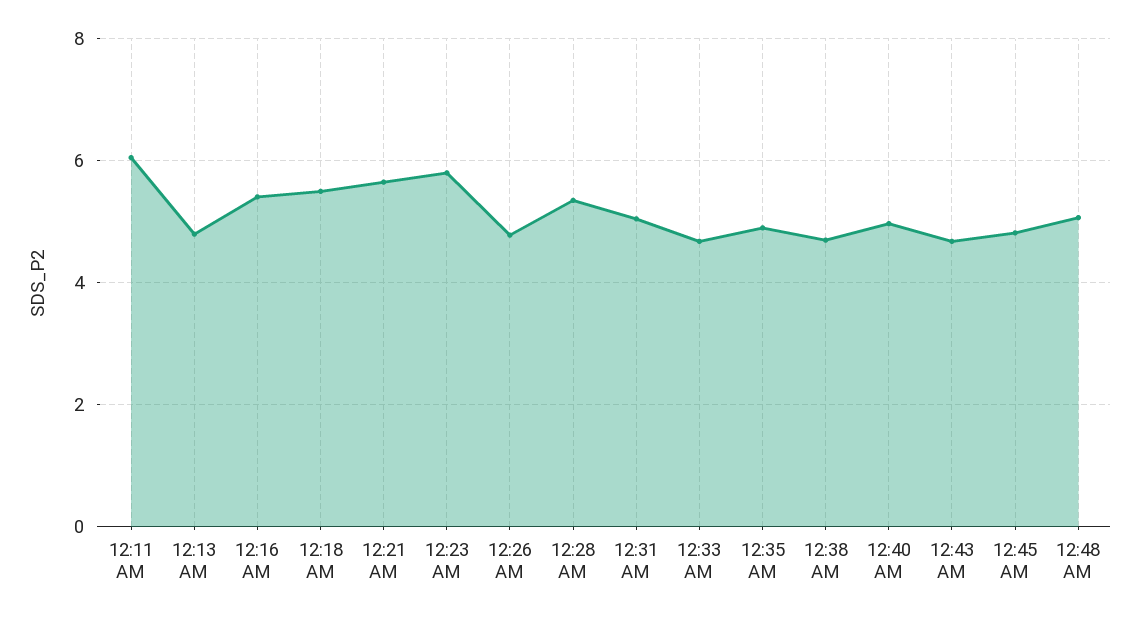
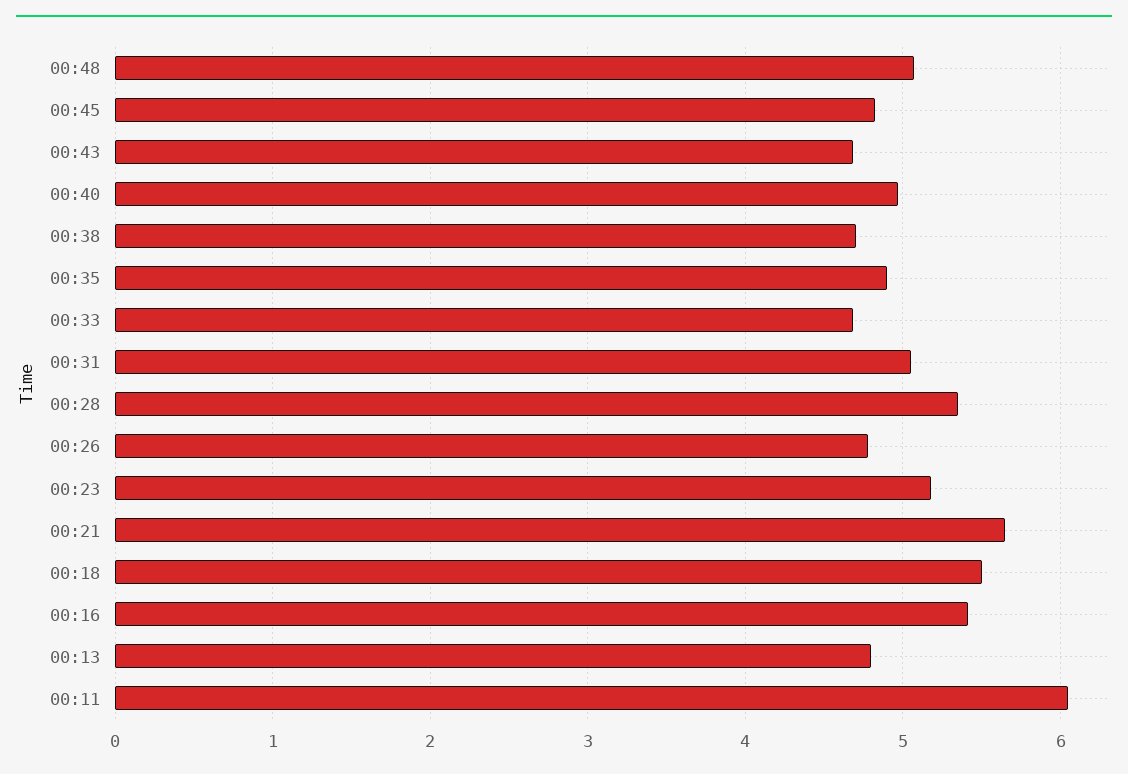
  {
    "12:11 AM": 6.1,
    "12:13 AM": 4.8,
    "12:16 AM": 5.4,
    "12:18 AM": 5.5,
    "12:21 AM": 5.7,
-   "12:23 AM": 5.8,
+   "12:23 AM": 5.2,
    "12:26 AM": 4.8,
    "12:28 AM": 5.4,
    "12:31 AM": 5.1,
    "12:33 AM": 4.7,
    "12:35 AM": 4.9,
    "12:38 AM": 4.7,
    "12:40 AM": 5,
    "12:43 AM": 4.7,
    "12:45 AM": 4.8,
    "12:48 AM": 5.1
  }

